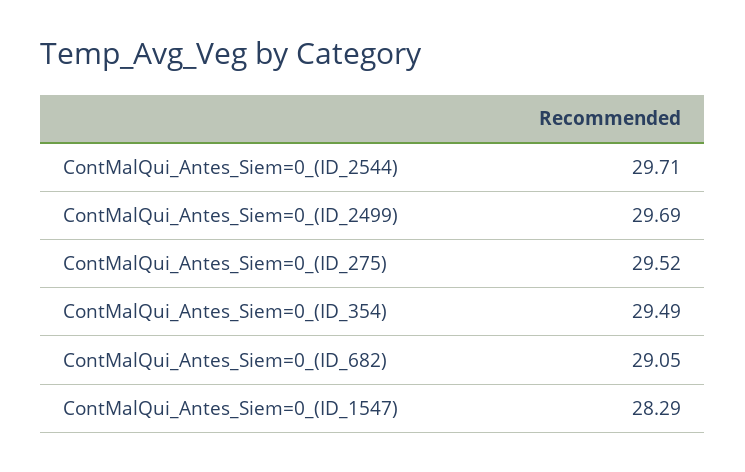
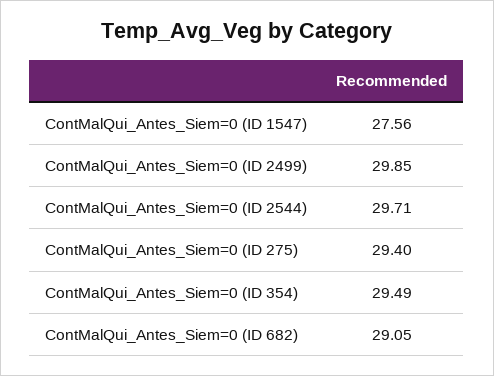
  {
    "ContMalQui_Antes_Siem=0_(ID_2544)": 29.71,
-   "ContMalQui_Antes_Siem=0_(ID_2499)": 29.69,
+   "ContMalQui_Antes_Siem=0_(ID_2499)": 29.85,
-   "ContMalQui_Antes_Siem=0_(ID_275)": 29.52,
+   "ContMalQui_Antes_Siem=0_(ID_275)": 29.4,
    "ContMalQui_Antes_Siem=0_(ID_354)": 29.49,
    "ContMalQui_Antes_Siem=0_(ID_682)": 29.05,
-   "ContMalQui_Antes_Siem=0_(ID_1547)": 28.29
+   "ContMalQui_Antes_Siem=0_(ID_1547)": 27.56
  }

